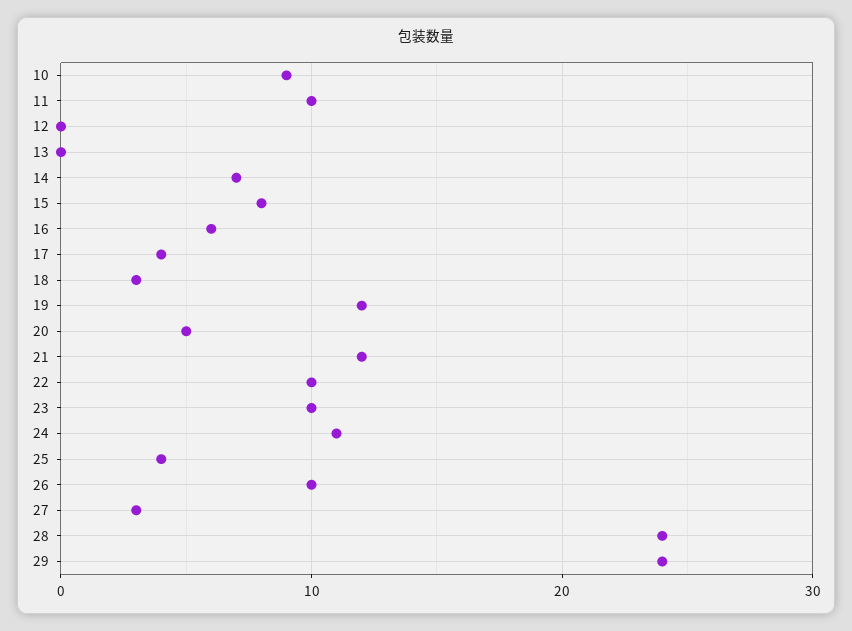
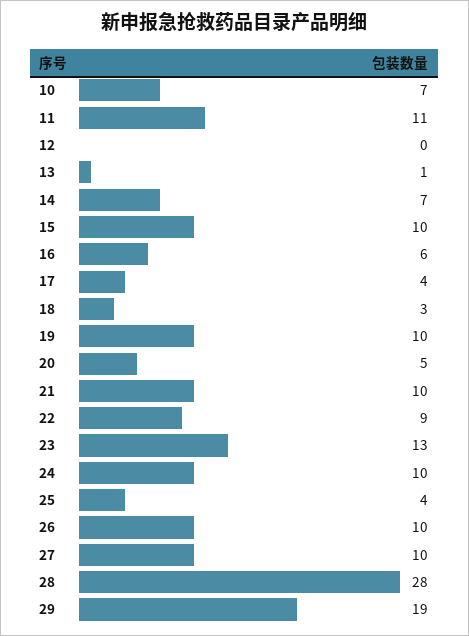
  {
-   "10": 9,
+   "10": 7,
-   "11": 10,
+   "11": 11,
    "12": 0,
-   "13": 0,
+   "13": 1,
    "14": 7,
-   "15": 8,
+   "15": 10,
    "16": 6,
    "17": 4,
    "18": 3,
-   "19": 12,
+   "19": 10,
    "20": 5,
-   "21": 12,
+   "21": 10,
-   "22": 10,
+   "22": 9,
-   "23": 10,
+   "23": 13,
-   "24": 11,
+   "24": 10,
    "25": 4,
    "26": 10,
-   "27": 3,
+   "27": 10,
-   "28": 24,
+   "28": 28,
-   "29": 24
+   "29": 19
  }

